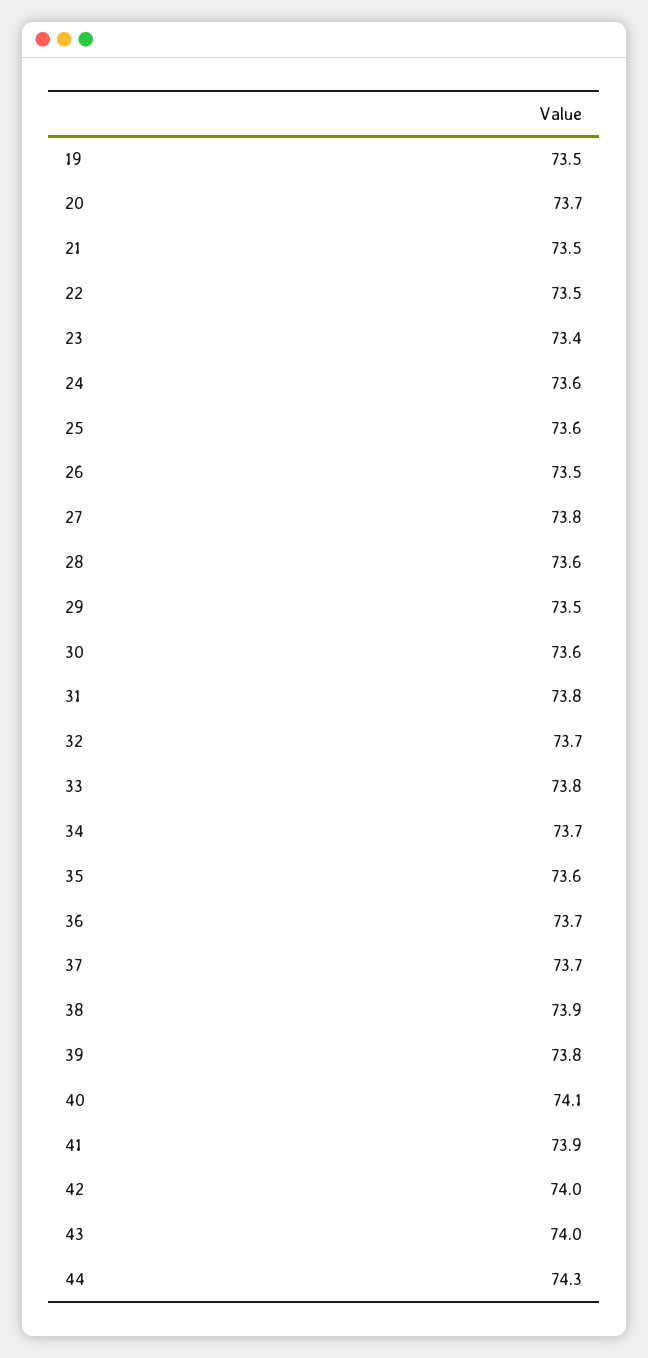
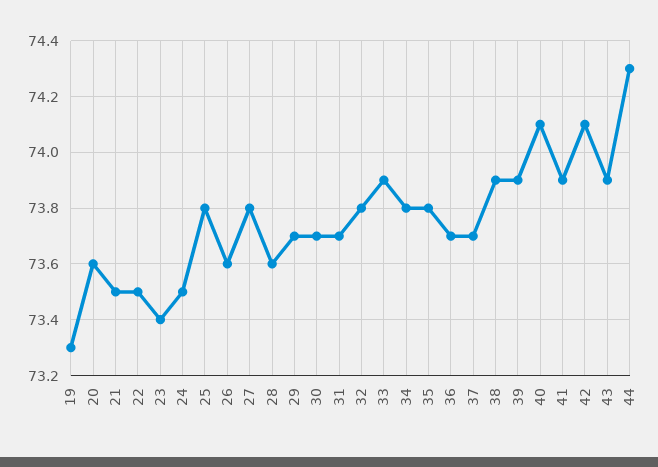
  {
-   "19": 73.5,
+   "19": 73.3,
-   "20": 73.7,
+   "20": 73.6,
    "21": 73.5,
    "22": 73.5,
    "23": 73.4,
-   "24": 73.6,
+   "24": 73.5,
-   "25": 73.6,
+   "25": 73.8,
-   "26": 73.5,
+   "26": 73.6,
    "27": 73.8,
    "28": 73.6,
-   "29": 73.5,
+   "29": 73.7,
-   "30": 73.6,
+   "30": 73.7,
-   "31": 73.8,
+   "31": 73.7,
-   "32": 73.7,
+   "32": 73.8,
-   "33": 73.8,
+   "33": 73.9,
-   "34": 73.7,
+   "34": 73.8,
-   "35": 73.6,
+   "35": 73.8,
    "36": 73.7,
    "37": 73.7,
    "38": 73.9,
-   "39": 73.8,
+   "39": 73.9,
    "40": 74.1,
    "41": 73.9,
-   "42": 74,
+   "42": 74.1,
-   "43": 74,
+   "43": 73.9,
    "44": 74.3
  }

